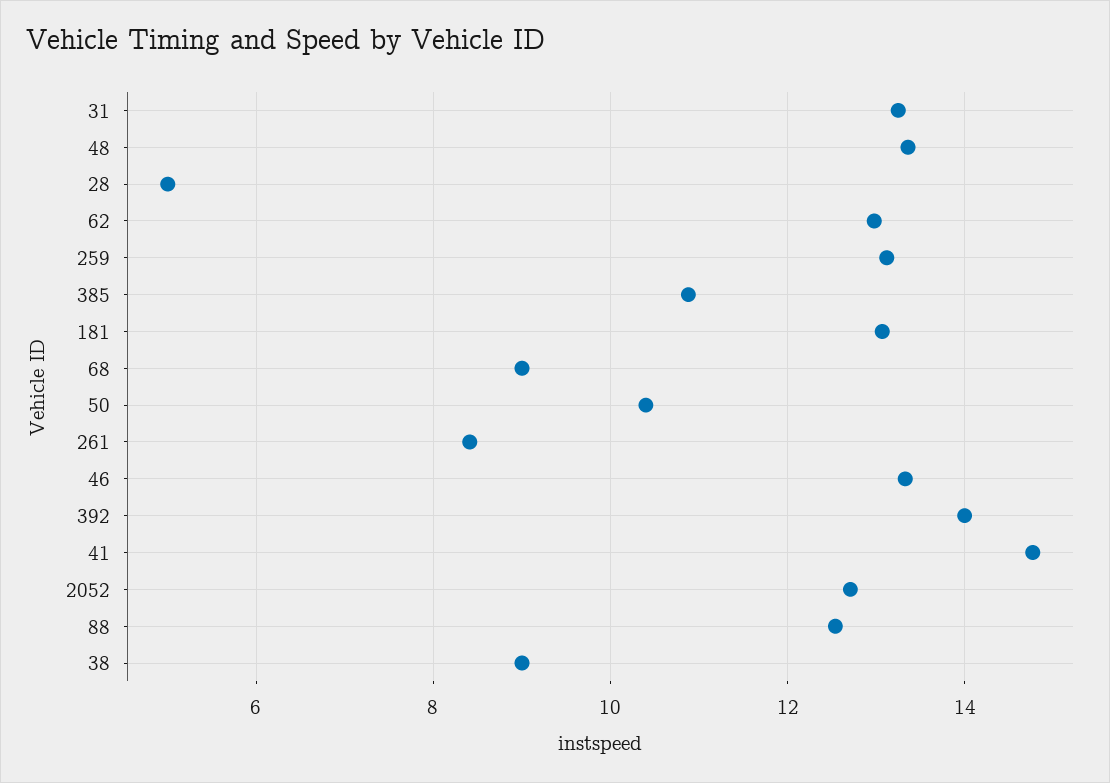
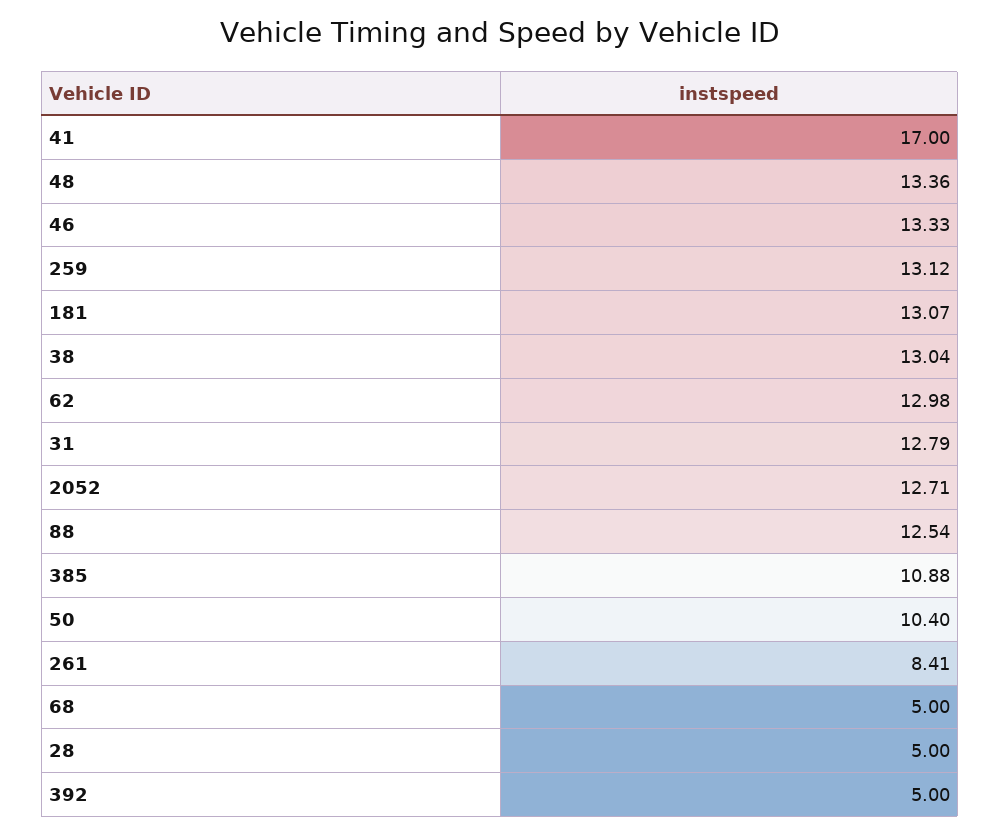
  {
-   "31": 13.2,
+   "31": 12.79,
    "48": 13.36,
    "28": 5,
    "62": 12.98,
    "259": 13.12,
    "385": 10.88,
    "181": 13.07,
-   "68": 9,
+   "68": 5,
    "50": 10.4,
    "261": 8.41,
    "46": 13.33,
-   "392": 14,
+   "392": 5,
-   "41": 14.8,
+   "41": 17,
    "2052": 12.71,
    "88": 12.54,
-   "38": 9
+   "38": 13.04
  }

